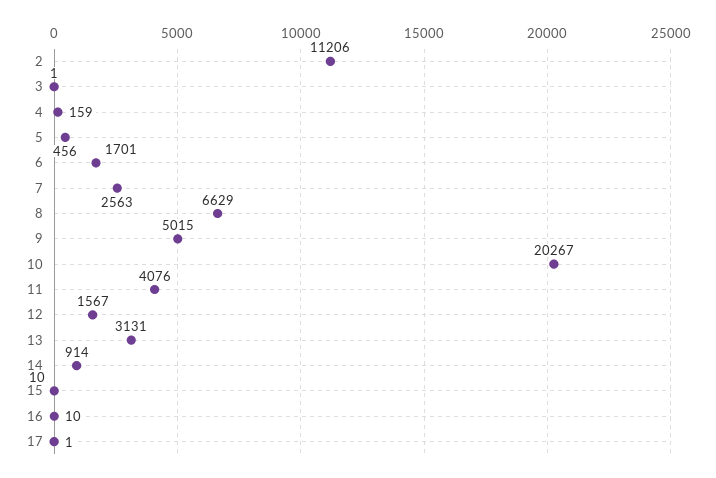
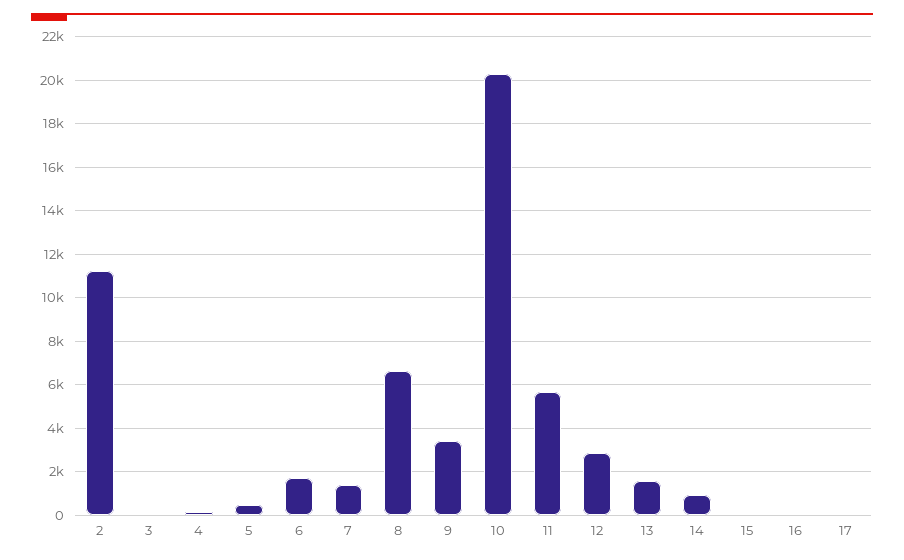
  {
    "2": 11206,
    "3": 1,
    "4": 159,
    "5": 456,
    "6": 1701,
-   "7": 2563,
+   "7": 1500,
    "8": 6629,
-   "9": 5015,
+   "9": 3500,
    "10": 20267,
-   "11": 4076,
+   "11": 5500,
-   "12": 1567,
+   "12": 3000,
-   "13": 3131,
+   "13": 1500,
    "14": 914,
    "15": 10,
    "16": 10,
    "17": 1
  }

